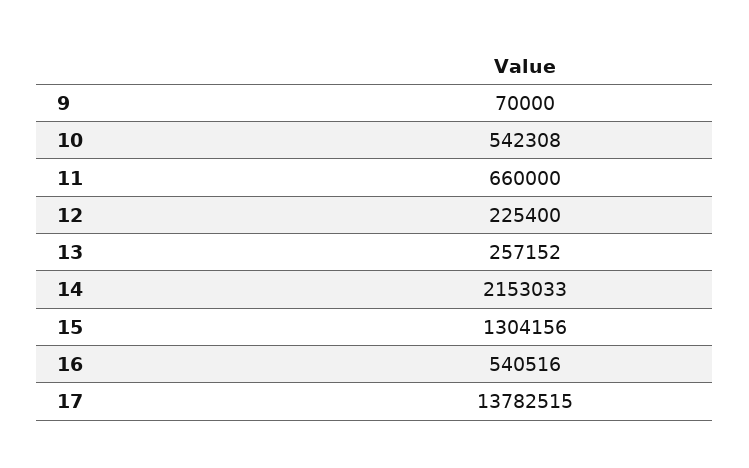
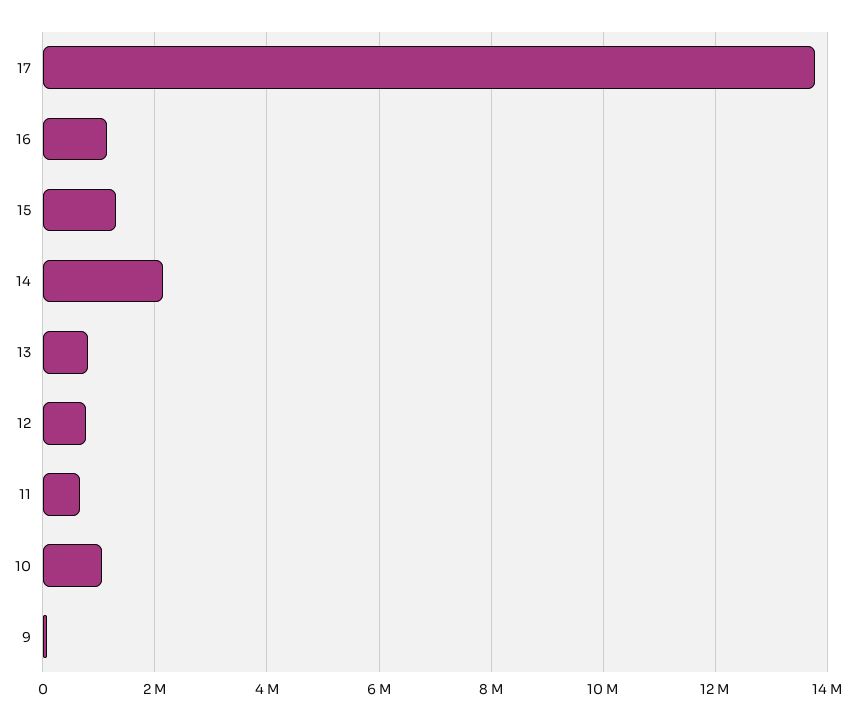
  {
    "9": 70000,
-   "10": 542308,
+   "10": 1000000,
    "11": 660000,
-   "12": 225400,
+   "12": 800000,
-   "13": 257152,
+   "13": 800000,
    "14": 2153033,
    "15": 1304156,
-   "16": 540516,
+   "16": 1200000,
    "17": 13782515
  }

